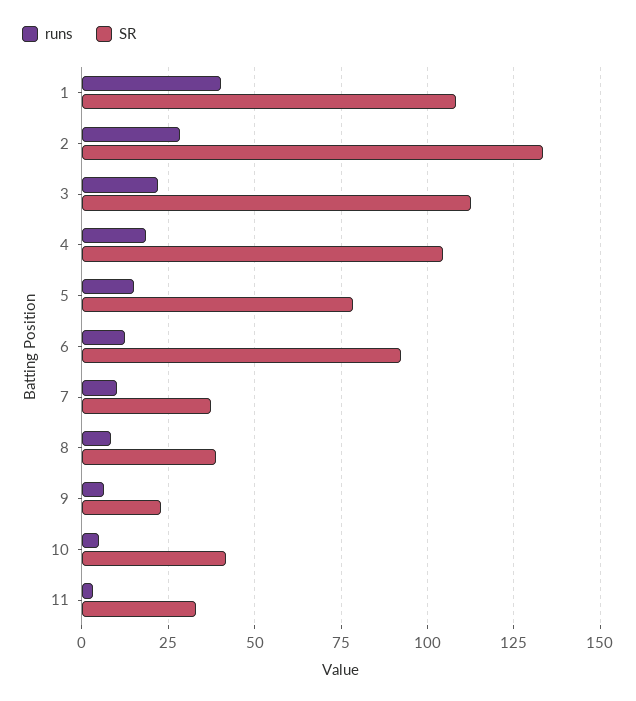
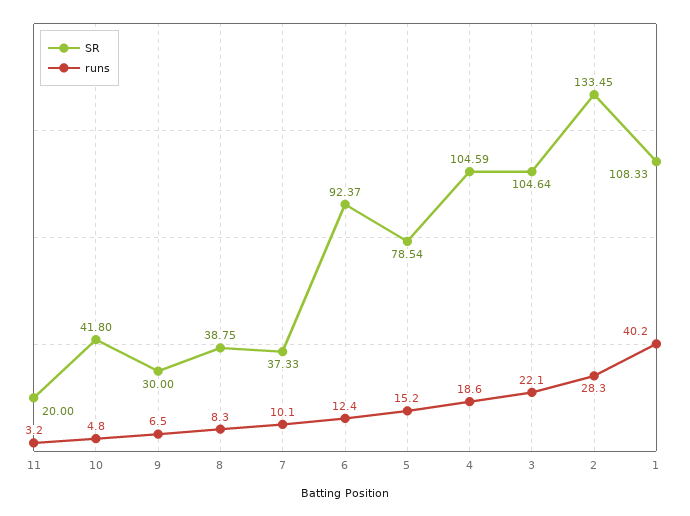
  {
    "runs": {
      "1": 40.2,
      "2": 28.3,
      "3": 22.1,
      "4": 18.6,
      "5": 15.2,
      "6": 12.4,
      "7": 10.1,
      "8": 8.3,
      "9": 6.5,
      "10": 4.8,
      "11": 3.2
    },
    "SR": {
      "1": 108.33,
      "2": 133.45,
-     "3": 112.5,
+     "3": 104.64,
      "4": 104.59,
      "5": 78.54,
      "6": 92.37,
      "7": 37.33,
      "8": 38.75,
-     "9": 22.5,
+     "9": 30,
      "10": 41.8,
-     "11": 32.5
+     "11": 20
    }
  }

